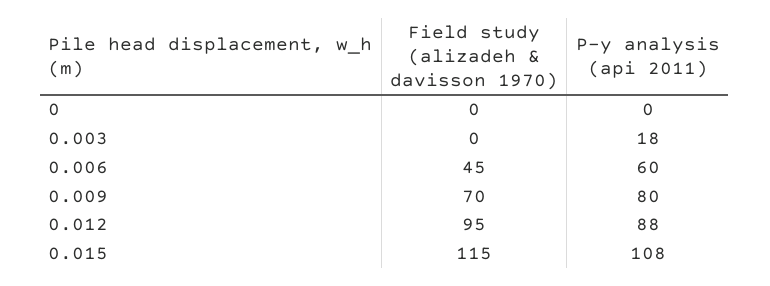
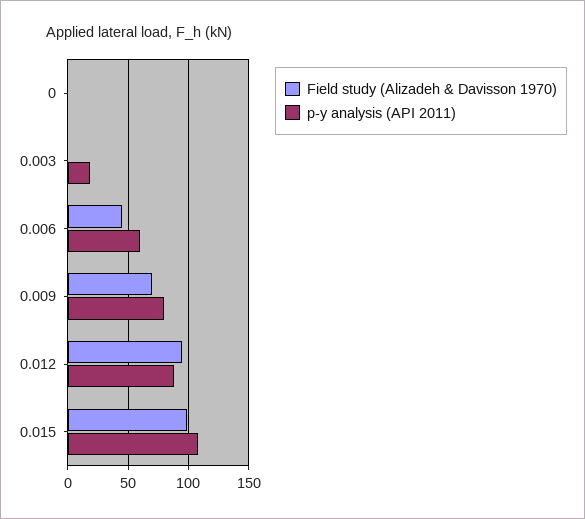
  {
    "Field study (alizadeh & davisson 1970)": {
      "0": 0,
      "0.003": 0,
      "0.006": 45,
      "0.009": 70,
      "0.012": 95,
-     "0.015": 115
+     "0.015": 100
    },
    "P-y analysis (api 2011)": {
      "0": 0,
      "0.003": 18,
      "0.006": 60,
      "0.009": 80,
      "0.012": 88,
      "0.015": 108
    }
  }

